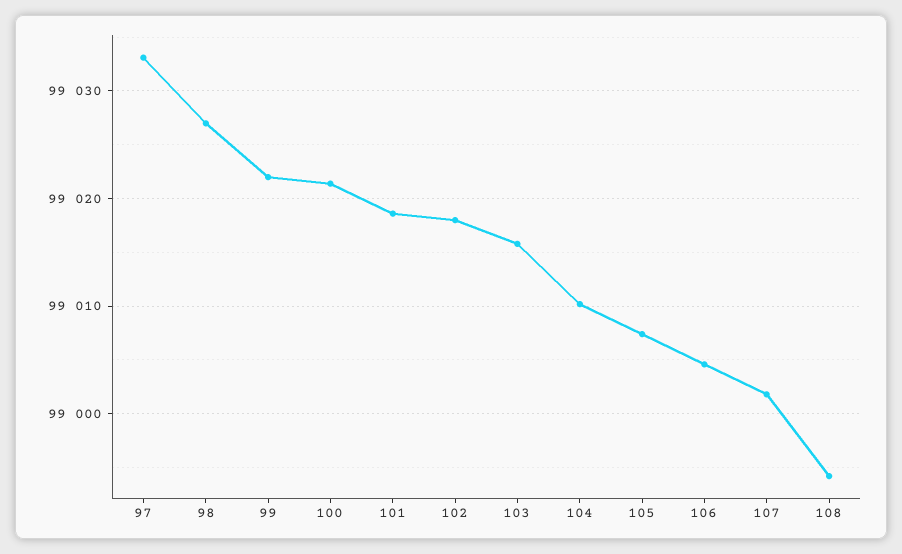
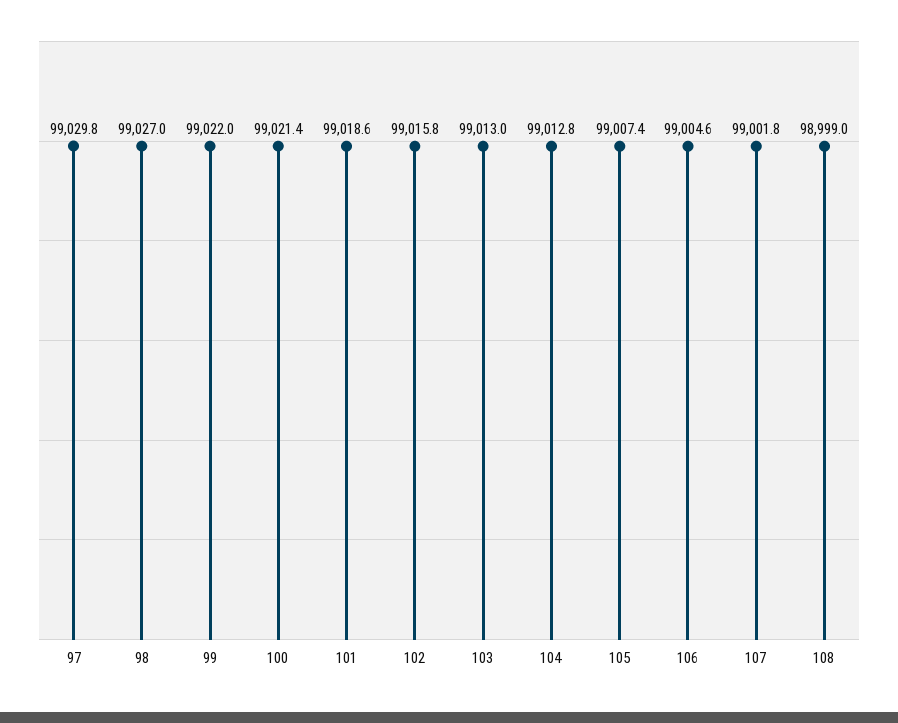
  {
-   "97": 99033,
+   "97": 99029.8,
    "98": 99027,
    "99": 99022,
    "100": 99021.4,
    "101": 99018.6,
-   "102": 99018,
+   "102": 99015.8,
-   "103": 99016,
+   "103": 99013,
-   "104": 99010,
+   "104": 99012.8,
    "105": 99007.4,
    "106": 99004.6,
    "107": 99001.8,
-   "108": 98994
+   "108": 98999
  }

